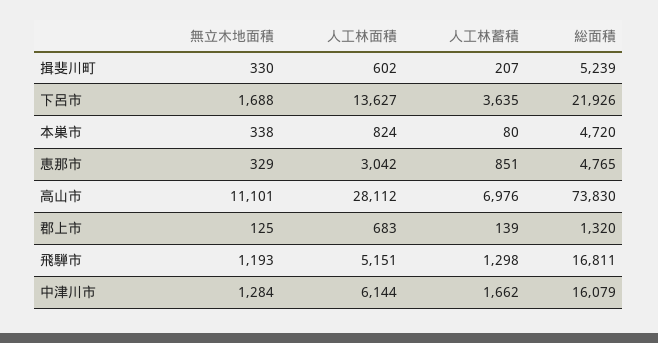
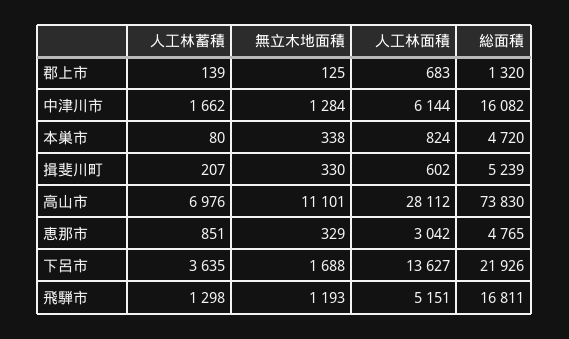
  {
    "無立木地面積": {
      "揖斐川町": 330,
      "下呂市": 1688,
      "本巣市": 338,
      "恵那市": 329,
      "高山市": 11101,
      "郡上市": 125,
      "飛騨市": 1193,
      "中津川市": 1284
    },
    "人工林面積": {
      "揖斐川町": 602,
      "下呂市": 13627,
      "本巣市": 824,
      "恵那市": 3042,
      "高山市": 28112,
      "郡上市": 683,
      "飛騨市": 5151,
      "中津川市": 6144
    },
    "人工林蓄積": {
      "揖斐川町": 207,
      "下呂市": 3635,
      "本巣市": 80,
      "恵那市": 851,
      "高山市": 6976,
      "郡上市": 139,
      "飛騨市": 1298,
      "中津川市": 1662
    },
    "総面積": {
      "揖斐川町": 5239,
      "下呂市": 21926,
      "本巣市": 4720,
      "恵那市": 4765,
      "高山市": 73830,
      "郡上市": 1320,
      "飛騨市": 16811,
-     "中津川市": 16079
+     "中津川市": 16082
    }
  }

